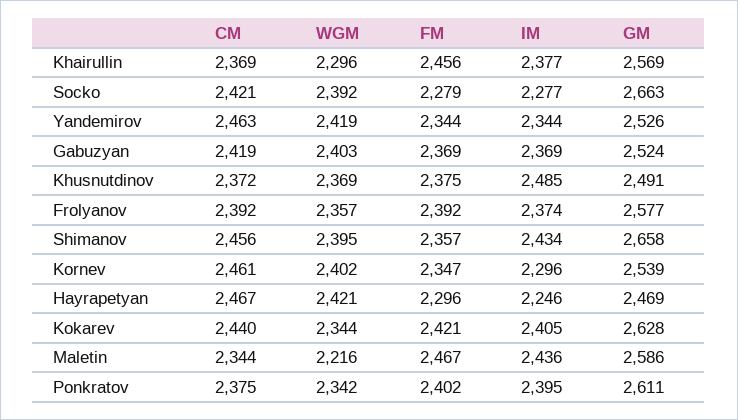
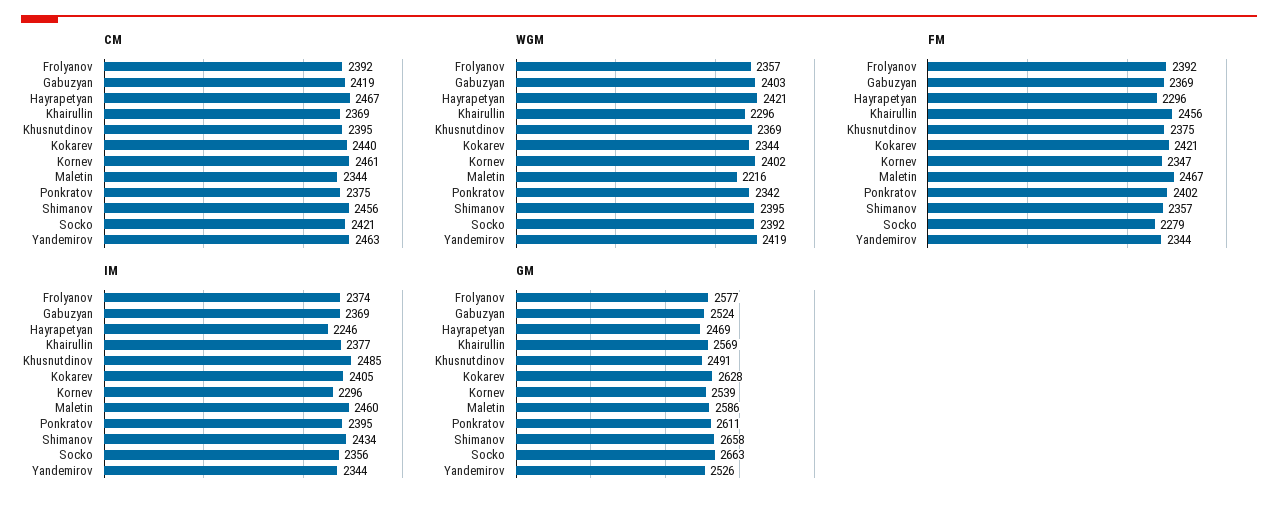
  {
    "CM": {
      "Khairullin": 2369,
      "Socko": 2421,
      "Yandemirov": 2463,
      "Gabuzyan": 2419,
-     "Khusnutdinov": 2372,
+     "Khusnutdinov": 2395,
      "Frolyanov": 2392,
      "Shimanov": 2456,
      "Kornev": 2461,
      "Hayrapetyan": 2467,
      "Kokarev": 2440,
      "Maletin": 2344,
      "Ponkratov": 2375
    },
    "WGM": {
      "Khairullin": 2296,
      "Socko": 2392,
      "Yandemirov": 2419,
      "Gabuzyan": 2403,
      "Khusnutdinov": 2369,
      "Frolyanov": 2357,
      "Shimanov": 2395,
      "Kornev": 2402,
      "Hayrapetyan": 2421,
      "Kokarev": 2344,
      "Maletin": 2216,
      "Ponkratov": 2342
    },
    "FM": {
      "Khairullin": 2456,
      "Socko": 2279,
      "Yandemirov": 2344,
      "Gabuzyan": 2369,
      "Khusnutdinov": 2375,
      "Frolyanov": 2392,
      "Shimanov": 2357,
      "Kornev": 2347,
      "Hayrapetyan": 2296,
      "Kokarev": 2421,
      "Maletin": 2467,
      "Ponkratov": 2402
    },
    "IM": {
      "Khairullin": 2377,
-     "Socko": 2277,
+     "Socko": 2356,
      "Yandemirov": 2344,
      "Gabuzyan": 2369,
      "Khusnutdinov": 2485,
      "Frolyanov": 2374,
      "Shimanov": 2434,
      "Kornev": 2296,
      "Hayrapetyan": 2246,
      "Kokarev": 2405,
-     "Maletin": 2436,
+     "Maletin": 2460,
      "Ponkratov": 2395
    },
    "GM": {
      "Khairullin": 2569,
      "Socko": 2663,
      "Yandemirov": 2526,
      "Gabuzyan": 2524,
      "Khusnutdinov": 2491,
      "Frolyanov": 2577,
      "Shimanov": 2658,
      "Kornev": 2539,
      "Hayrapetyan": 2469,
      "Kokarev": 2628,
      "Maletin": 2586,
      "Ponkratov": 2611
    }
  }

